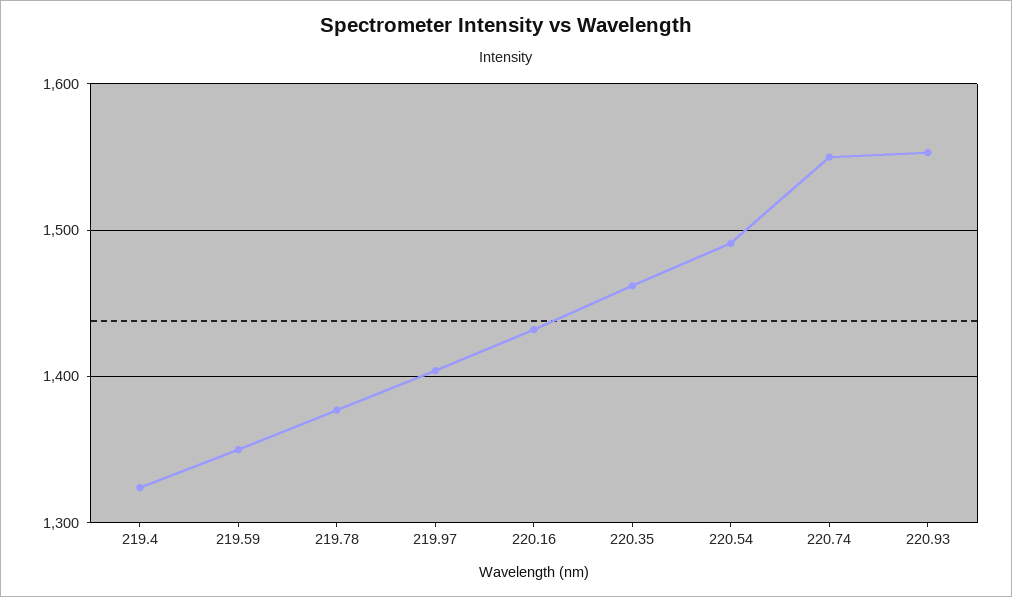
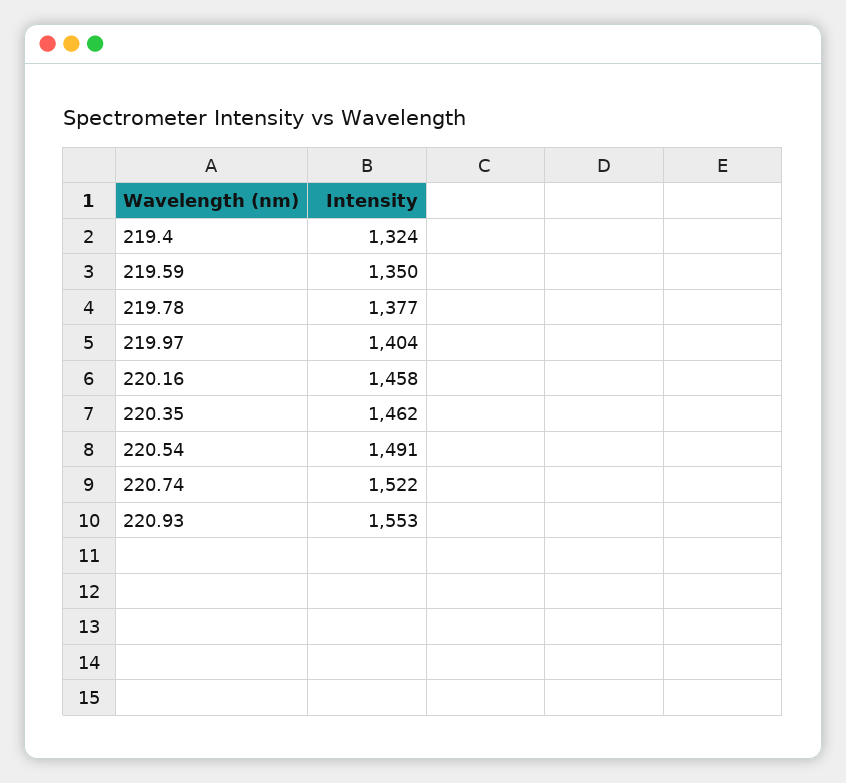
  {
    "219.4": 1324,
    "219.59": 1350,
    "219.78": 1377,
    "219.97": 1404,
-   "220.16": 1430,
+   "220.16": 1458,
    "220.35": 1462,
    "220.54": 1491,
-   "220.74": 1550,
+   "220.74": 1522,
    "220.93": 1553
  }

